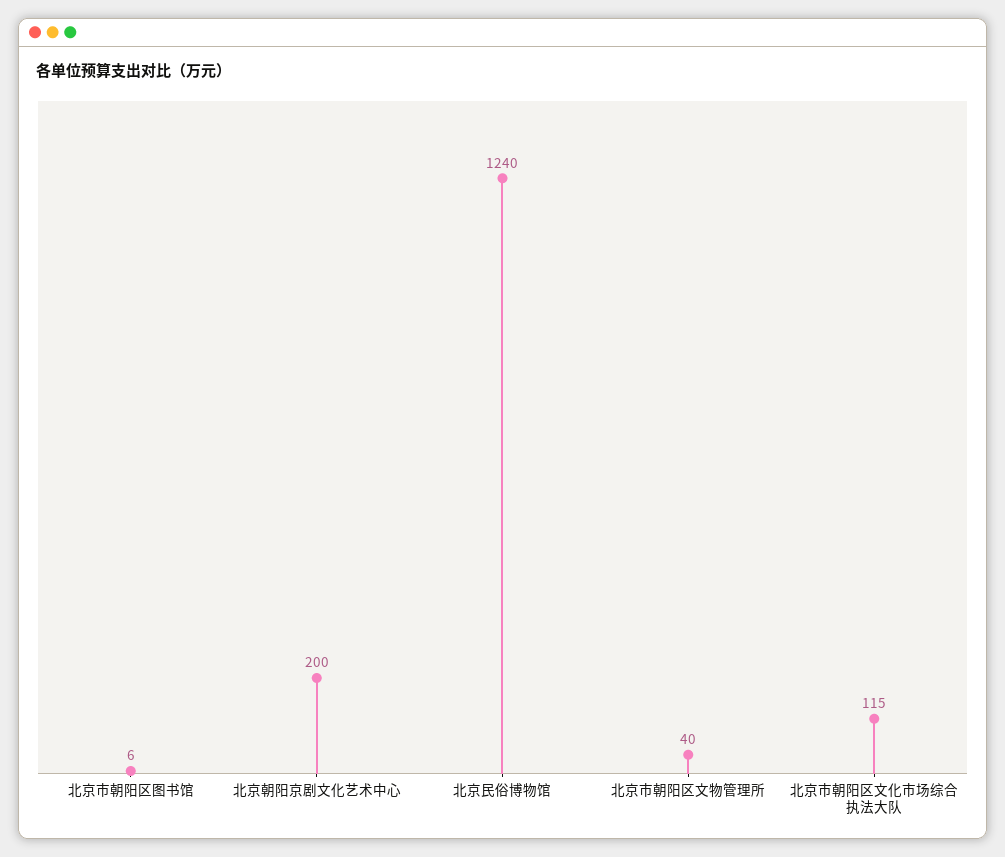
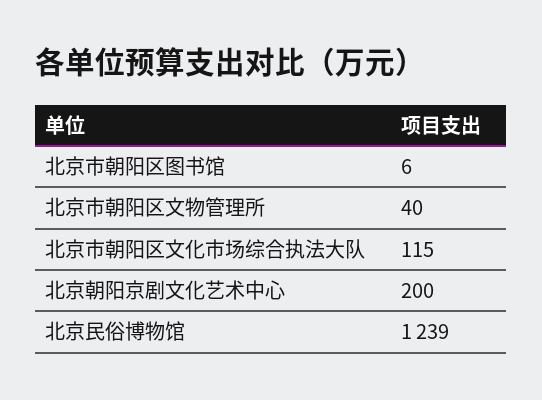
  {
    "北京市朝阳区图书馆": 6,
    "北京朝阳京剧文化艺术中心": 200,
-   "北京民俗博物馆": 1240,
+   "北京民俗博物馆": 1239,
    "北京市朝阳区文物管理所": 40,
    "北京市朝阳区文化市场综合执法大队": 115
  }

